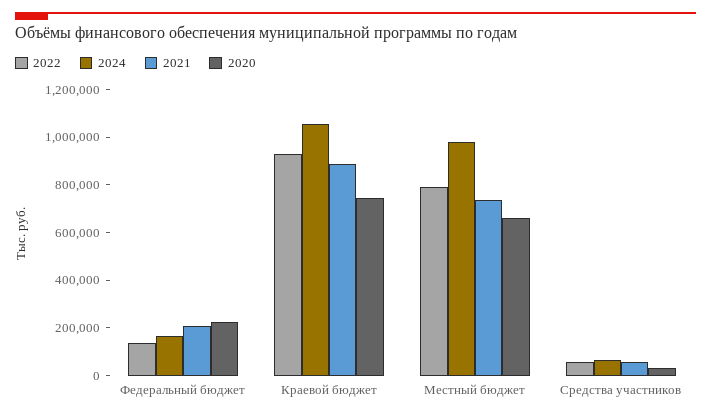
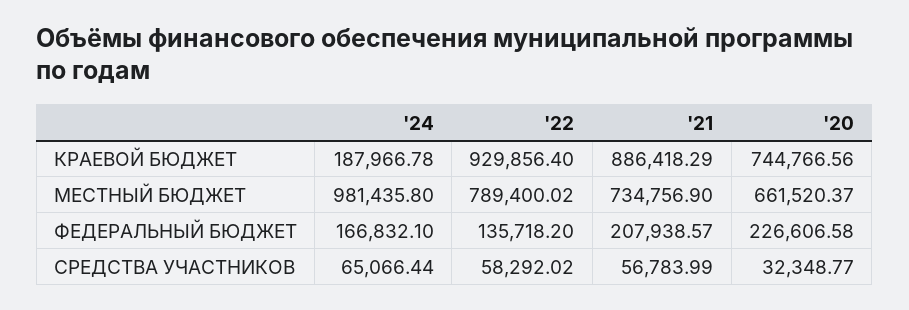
  {
    "2022": {
      "Федеральный бюджет": 135718.2,
      "Краевой бюджет": 929856.4,
      "Местный бюджет": 789400.02,
      "Средства участников": 58292.02
    },
    "2024": {
      "Федеральный бюджет": 166832.1,
-     "Краевой бюджет": 1050000,
+     "Краевой бюджет": 187966.78,
      "Местный бюджет": 981435.8,
      "Средства участников": 65066.44
    },
    "2021": {
      "Федеральный бюджет": 207938.57,
      "Краевой бюджет": 886418.29,
      "Местный бюджет": 734756.9,
      "Средства участников": 56783.99
    },
    "2020": {
      "Федеральный бюджет": 226606.58,
      "Краевой бюджет": 744766.56,
      "Местный бюджет": 661520.37,
      "Средства участников": 32348.77
    }
  }

